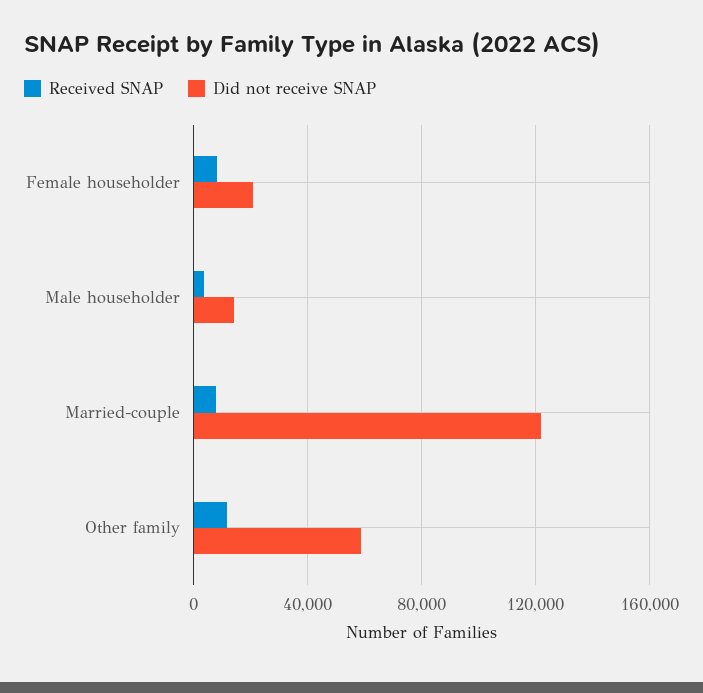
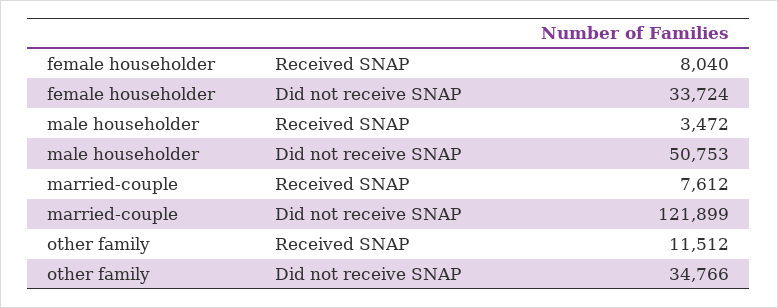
  {
    "Received SNAP": {
      "Female householder": 8040,
      "Male householder": 3472,
      "Married-couple": 7612,
      "Other family": 11512
    },
    "Did not receive SNAP": {
-     "Female householder": 20000,
+     "Female householder": 33724,
-     "Male householder": 15000,
+     "Male householder": 50753,
      "Married-couple": 121899,
-     "Other family": 60000
+     "Other family": 34766
    }
  }

